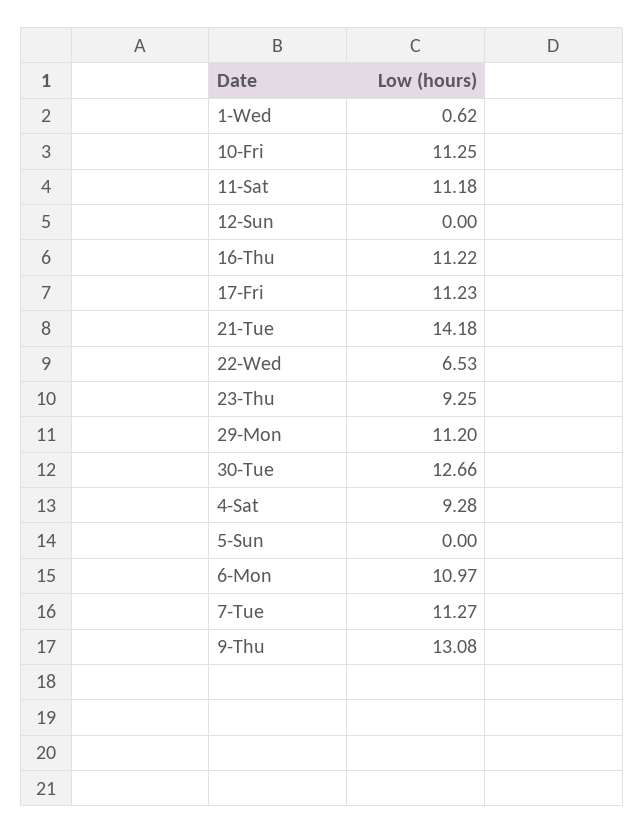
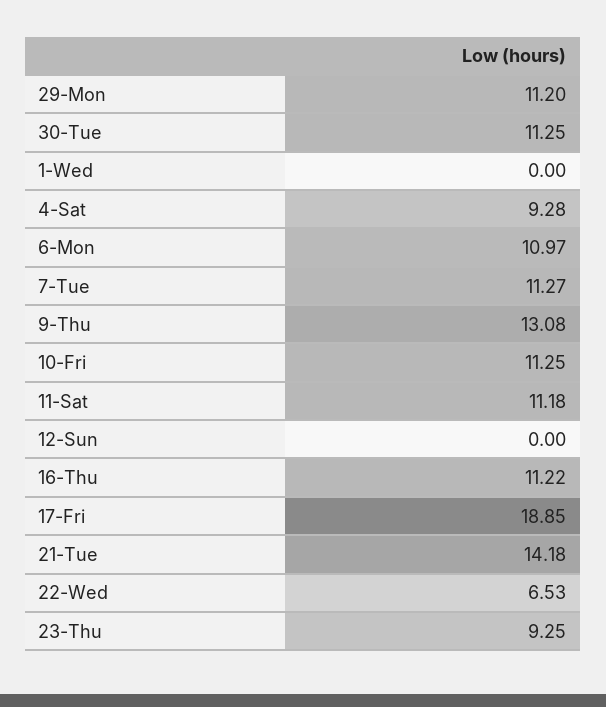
  {
-   "1-Wed": 0.62,
+   "1-Wed": 0,
    "10-Fri": 11.25,
    "11-Sat": 11.18,
    "12-Sun": 0,
    "16-Thu": 11.22,
-   "17-Fri": 11.23,
+   "17-Fri": 18.85,
    "21-Tue": 14.18,
    "22-Wed": 6.53,
    "23-Thu": 9.25,
    "29-Mon": 11.2,
-   "30-Tue": 12.66,
+   "30-Tue": 11.25,
    "4-Sat": 9.28,
-   "5-Sun": 0,
    "6-Mon": 10.97,
    "7-Tue": 11.27,
    "9-Thu": 13.08
  }

